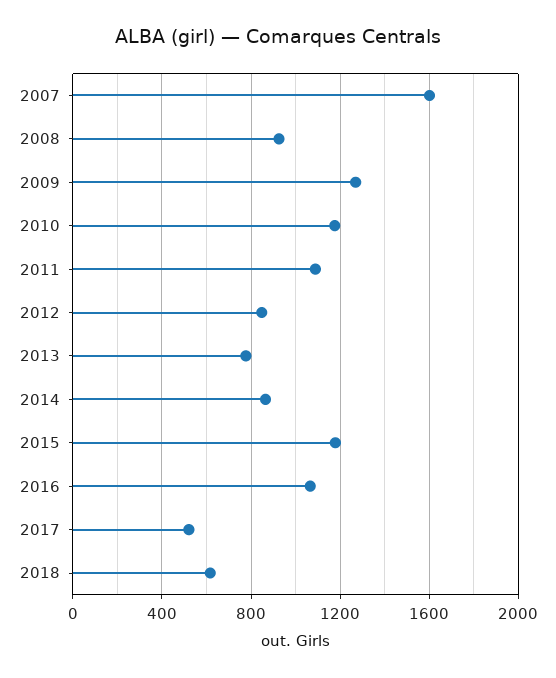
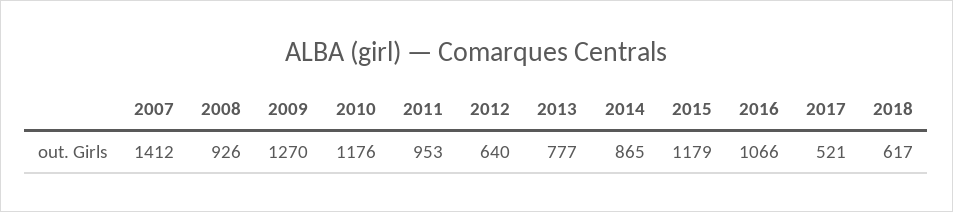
  {
-   "2007": 1600,
+   "2007": 1412,
    "2008": 926,
    "2009": 1270,
    "2010": 1176,
-   "2011": 1100,
+   "2011": 953,
-   "2012": 850,
+   "2012": 640,
    "2013": 777,
    "2014": 865,
    "2015": 1179,
    "2016": 1066,
    "2017": 521,
    "2018": 617
  }

